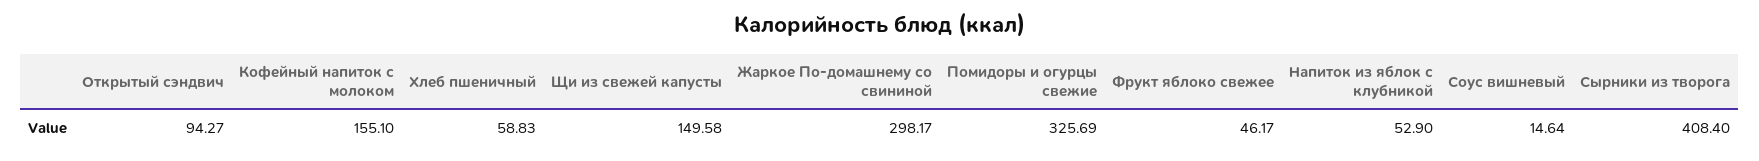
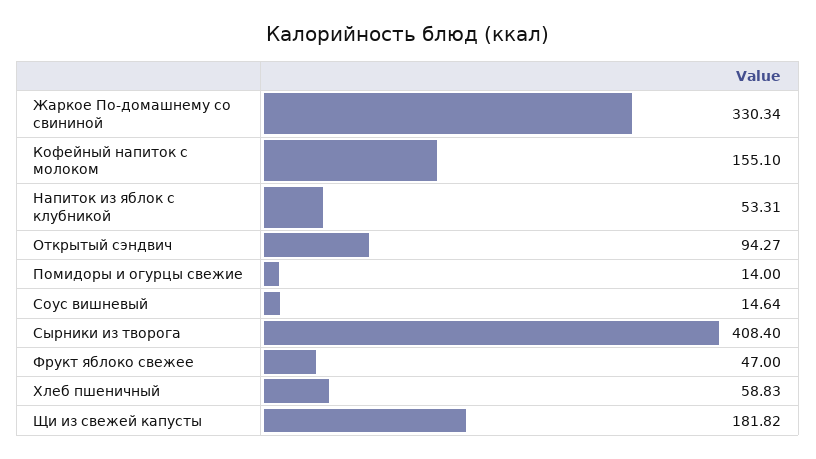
  {
    "Открытый сэндвич": 94.27,
    "Кофейный напиток с молоком": 155.1,
    "Хлеб пшеничный": 58.83,
-   "Щи из свежей капусты": 149.58,
+   "Щи из свежей капусты": 181.82,
-   "Жаркое По-домашнему со свининой": 298.17,
+   "Жаркое По-домашнему со свининой": 330.34,
-   "Помидоры и огурцы свежие": 325.69,
+   "Помидоры и огурцы свежие": 14,
-   "Фрукт яблоко свежее": 46.17,
+   "Фрукт яблоко свежее": 47,
-   "Напиток из яблок с клубникой": 52.9,
+   "Напиток из яблок с клубникой": 53.31,
    "Соус вишневый": 14.64,
    "Сырники из творога": 408.4
  }

